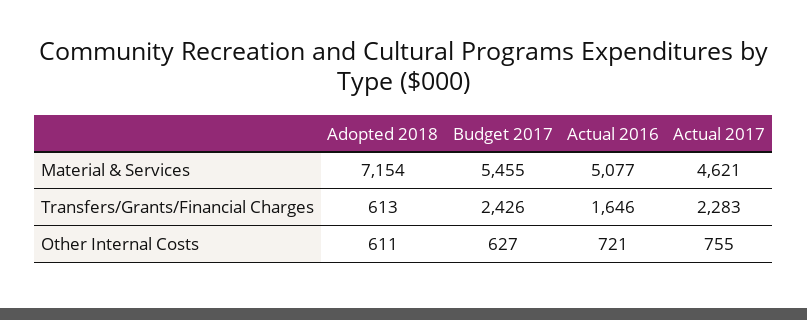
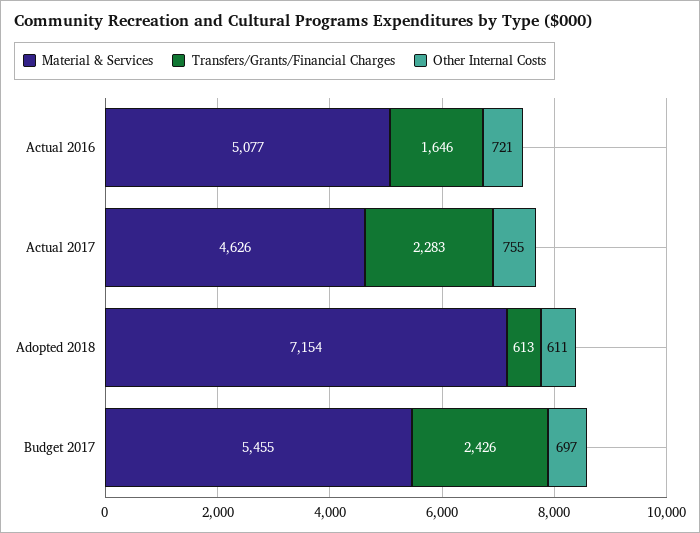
  {
    "Material & Services": {
      "Adopted 2018": 7154,
      "Budget 2017": 5455,
      "Actual 2016": 5077,
-     "Actual 2017": 4621
+     "Actual 2017": 4626
    },
    "Transfers/Grants/Financial Charges": {
      "Adopted 2018": 613,
      "Budget 2017": 2426,
      "Actual 2016": 1646,
      "Actual 2017": 2283
    },
    "Other Internal Costs": {
      "Adopted 2018": 611,
-     "Budget 2017": 627,
+     "Budget 2017": 697,
      "Actual 2016": 721,
      "Actual 2017": 755
    }
  }

